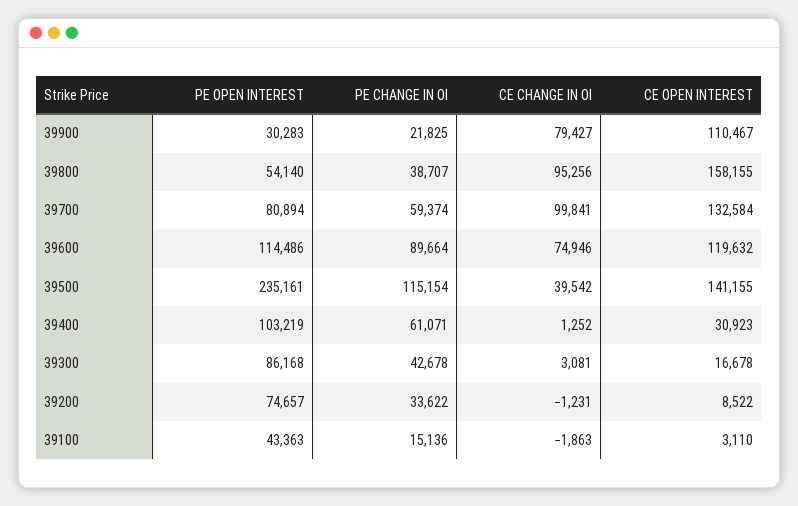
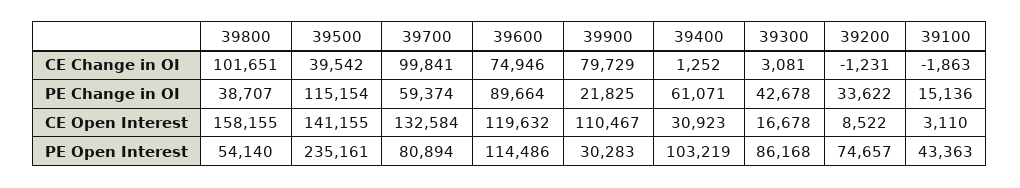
  {
    "PE OPEN INTEREST": {
      "39900": 30283,
      "39800": 54140,
      "39700": 80894,
      "39600": 114486,
      "39500": 235161,
      "39400": 103219,
      "39300": 86168,
      "39200": 74657,
      "39100": 43363
    },
    "PE CHANGE IN OI": {
      "39900": 21825,
      "39800": 38707,
      "39700": 59374,
      "39600": 89664,
      "39500": 115154,
      "39400": 61071,
      "39300": 42678,
      "39200": 33622,
      "39100": 15136
    },
    "CE CHANGE IN OI": {
-     "39900": 79427,
+     "39900": 79729,
-     "39800": 95256,
+     "39800": 101651,
      "39700": 99841,
      "39600": 74946,
      "39500": 39542,
      "39400": 1252,
      "39300": 3081,
      "39200": -1231,
      "39100": -1863
    },
    "CE OPEN INTEREST": {
      "39900": 110467,
      "39800": 158155,
      "39700": 132584,
      "39600": 119632,
      "39500": 141155,
      "39400": 30923,
      "39300": 16678,
      "39200": 8522,
      "39100": 3110
    }
  }

